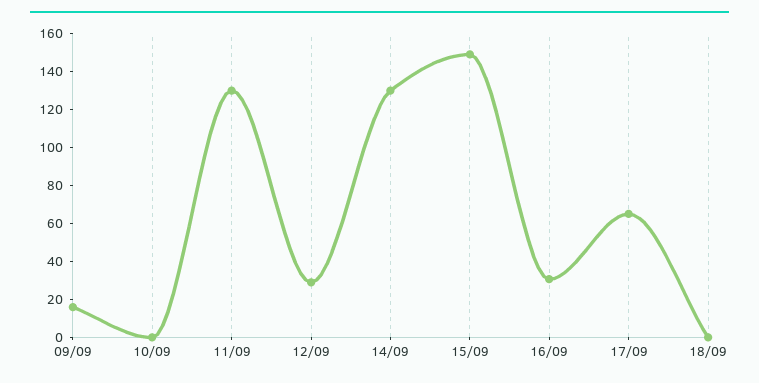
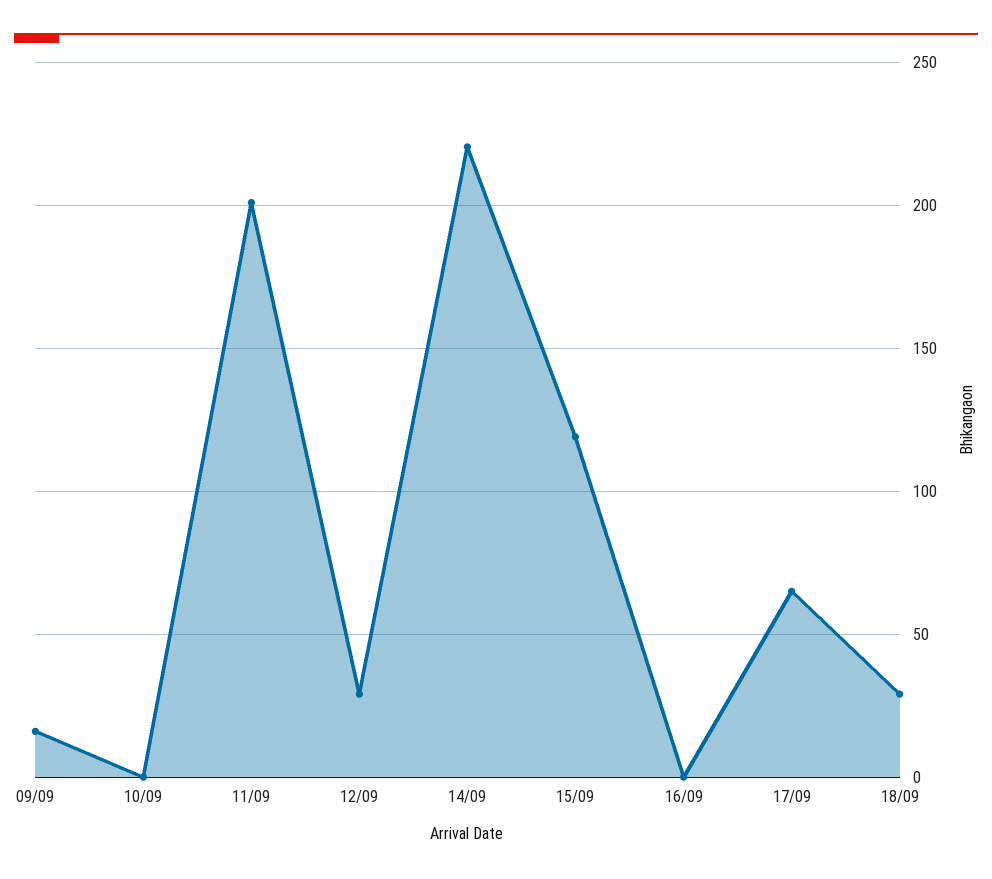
  {
    "09/09": 15,
    "10/09": 0,
-   "11/09": 130,
+   "11/09": 200,
    "12/09": 30,
-   "14/09": 130,
+   "14/09": 220,
-   "15/09": 150,
+   "15/09": 120,
-   "16/09": 30,
+   "16/09": 0,
    "17/09": 65,
-   "18/09": 0
+   "18/09": 30
  }

